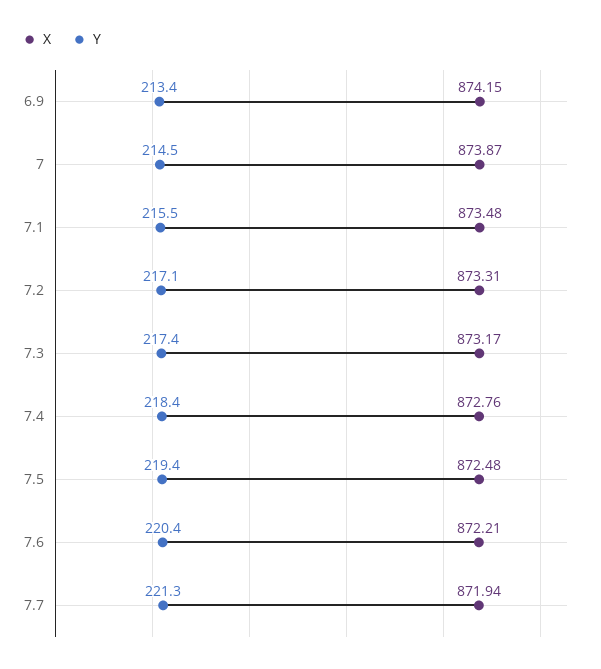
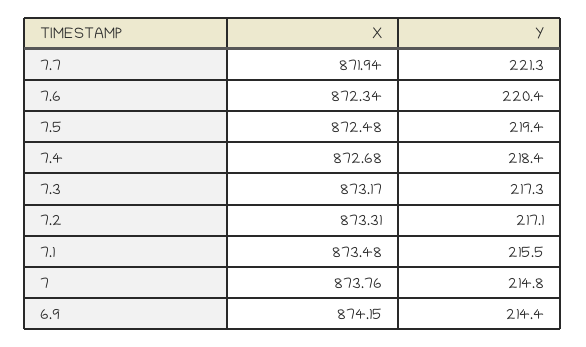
  {
    "X": {
      "6.9": 874.15,
-     "7": 873.87,
+     "7": 873.76,
      "7.1": 873.48,
      "7.2": 873.31,
      "7.3": 873.17,
-     "7.4": 872.76,
+     "7.4": 872.68,
      "7.5": 872.48,
-     "7.6": 872.21,
+     "7.6": 872.34,
      "7.7": 871.94
    },
    "Y": {
-     "6.9": 213.4,
+     "6.9": 214.4,
-     "7": 214.5,
+     "7": 214.8,
      "7.1": 215.5,
      "7.2": 217.1,
-     "7.3": 217.4,
+     "7.3": 217.3,
      "7.4": 218.4,
      "7.5": 219.4,
      "7.6": 220.4,
      "7.7": 221.3
    }
  }

